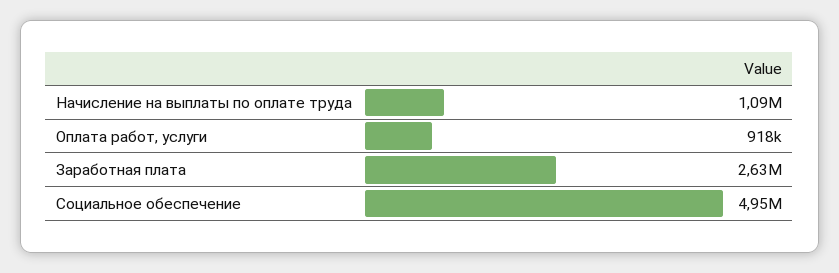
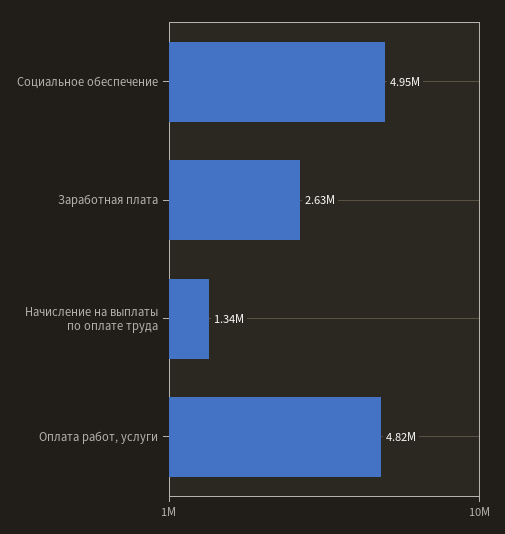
  {
-   "Начисление на выплаты по оплате труда": 1090000,
+   "Начисление на выплаты по оплате труда": 1340000,
-   "Оплата работ, услуги": 918000,
+   "Оплата работ, услуги": 4820000,
    "Заработная плата": 2630000,
    "Социальное обеспечение": 4950000
  }

